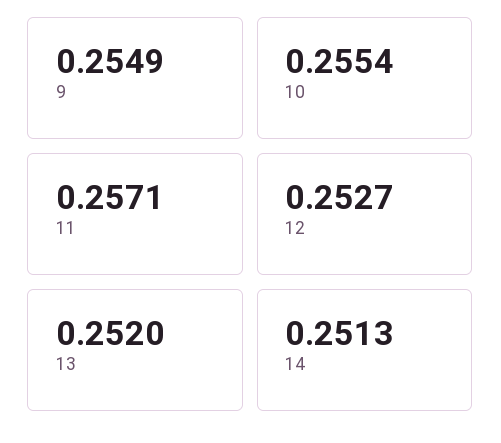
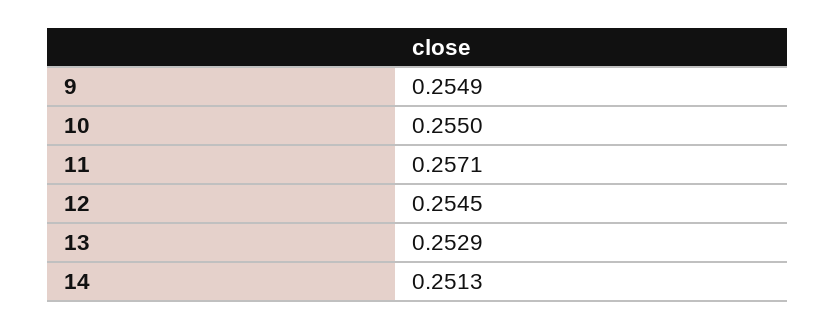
  {
    "9": 0.2549,
-   "10": 0.2554,
+   "10": 0.255,
    "11": 0.2571,
-   "12": 0.2527,
+   "12": 0.2545,
-   "13": 0.252,
+   "13": 0.2529,
    "14": 0.2513
  }

